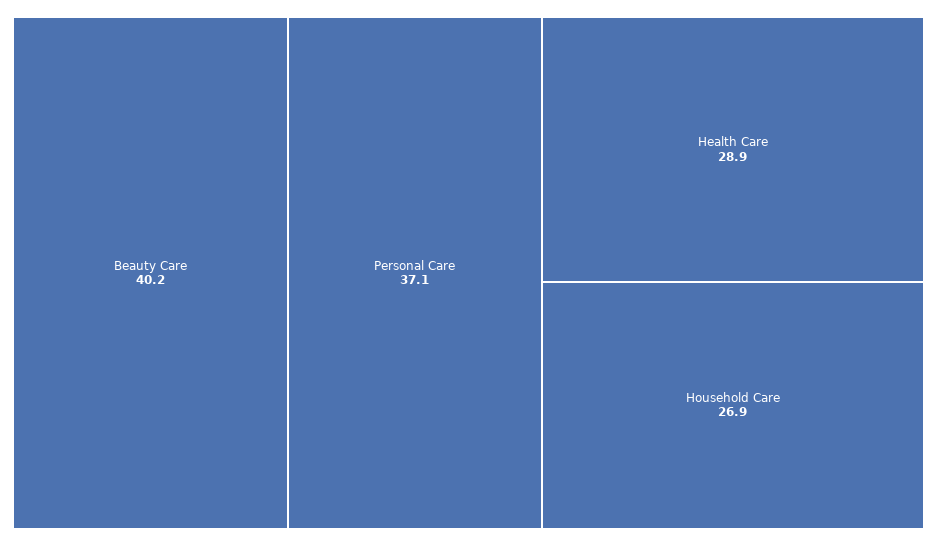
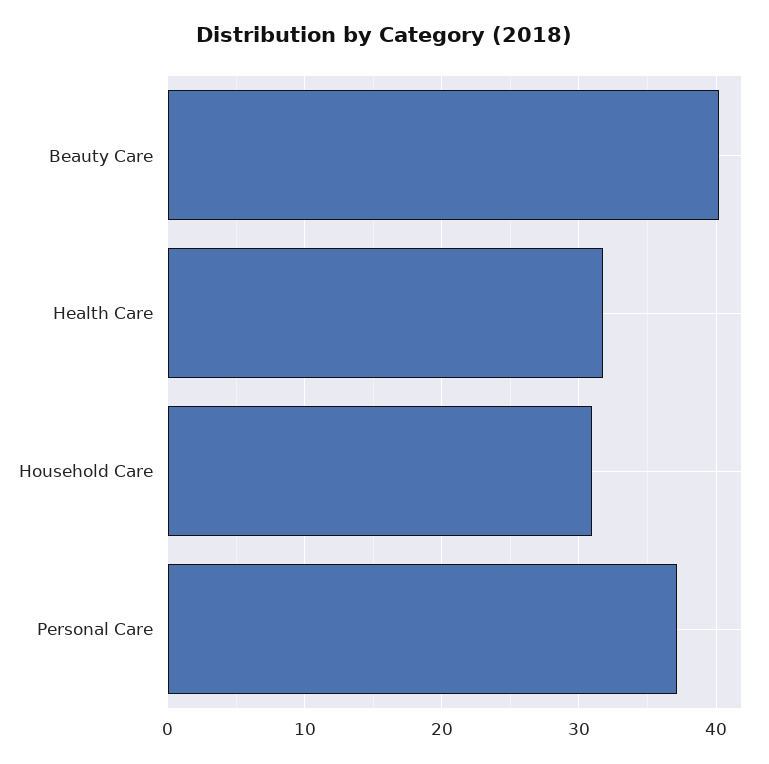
  {
    "Beauty Care": 40.2,
    "Personal Care": 37.1,
-   "Health Care": 28.9,
+   "Health Care": 32,
-   "Household Care": 26.9
+   "Household Care": 31
  }

